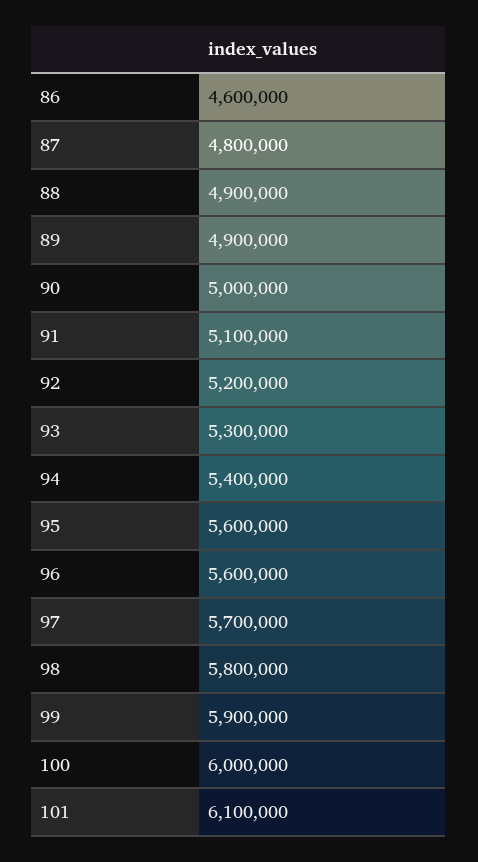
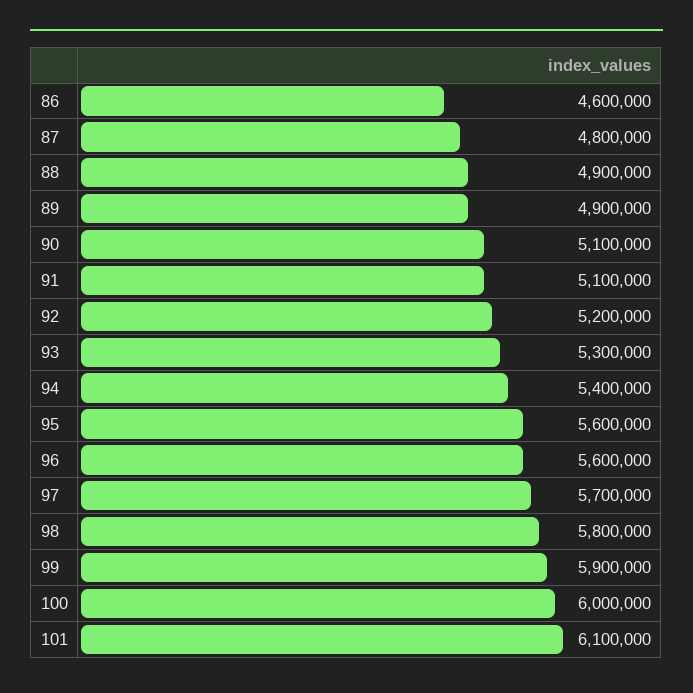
  {
    "86": 4600000,
    "87": 4800000,
    "88": 4900000,
    "89": 4900000,
-   "90": 5000000,
+   "90": 5100000,
    "91": 5100000,
    "92": 5200000,
    "93": 5300000,
    "94": 5400000,
    "95": 5600000,
    "96": 5600000,
    "97": 5700000,
    "98": 5800000,
    "99": 5900000,
    "100": 6000000,
    "101": 6100000
  }

